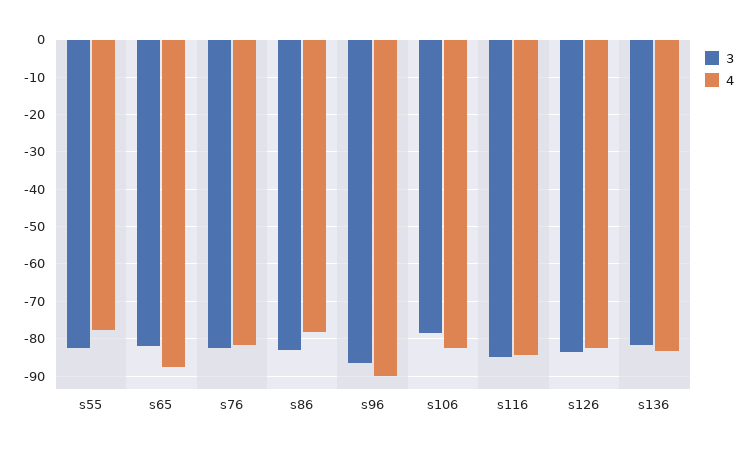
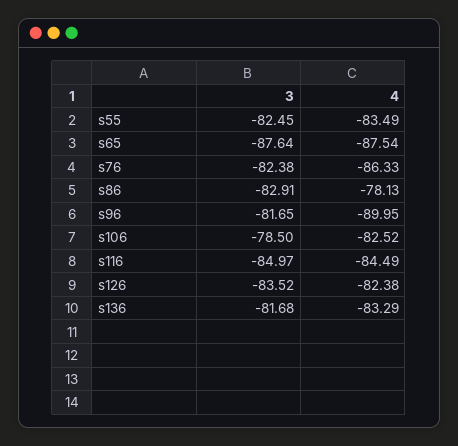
  {
    "3": {
      "s55": -82.45,
-     "s65": -82,
+     "s65": -87.64,
      "s76": -82.38,
      "s86": -82.91,
-     "s96": -86,
+     "s96": -81.65,
      "s106": -78.5,
      "s116": -84.97,
      "s126": -83.52,
      "s136": -81.68
    },
    "4": {
-     "s55": -78,
+     "s55": -83.49,
      "s65": -87.54,
-     "s76": -82,
+     "s76": -86.33,
      "s86": -78.13,
      "s96": -89.95,
      "s106": -82.52,
      "s116": -84.49,
      "s126": -82.38,
      "s136": -83.29
    }
  }

